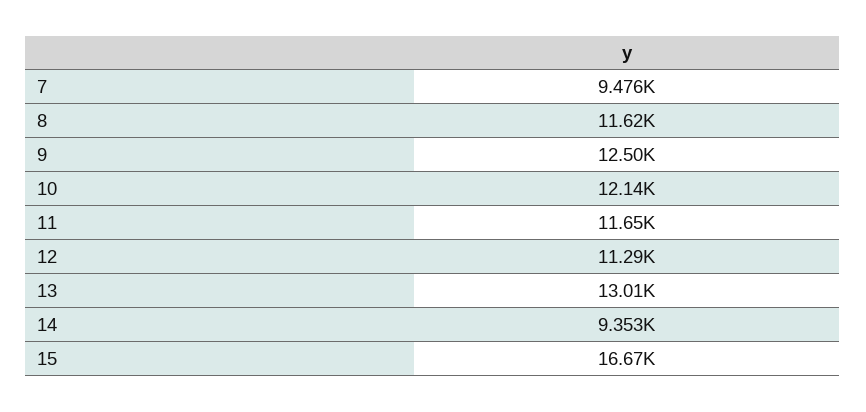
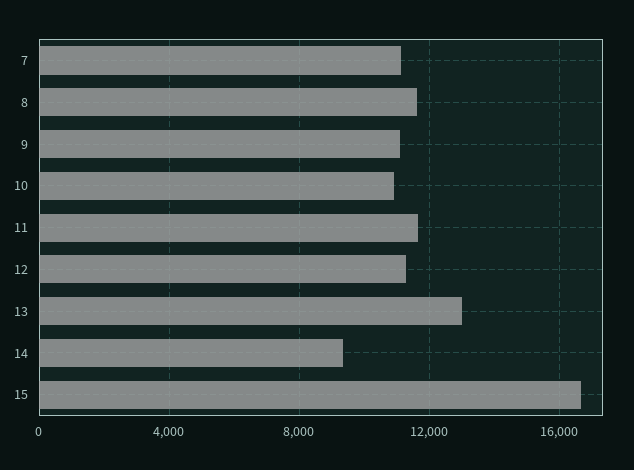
  {
-   "7": 9476,
+   "7": 11000,
    "8": 11620,
-   "9": 12500,
+   "9": 11000,
-   "10": 12140,
+   "10": 11000,
    "11": 11650,
    "12": 11290,
    "13": 13010,
    "14": 9353,
    "15": 16670
  }

